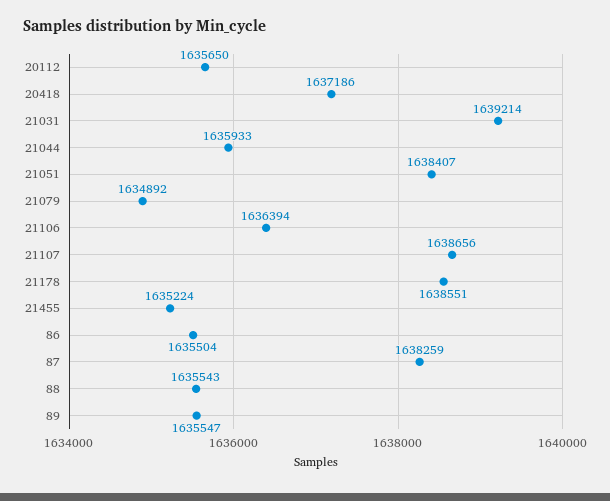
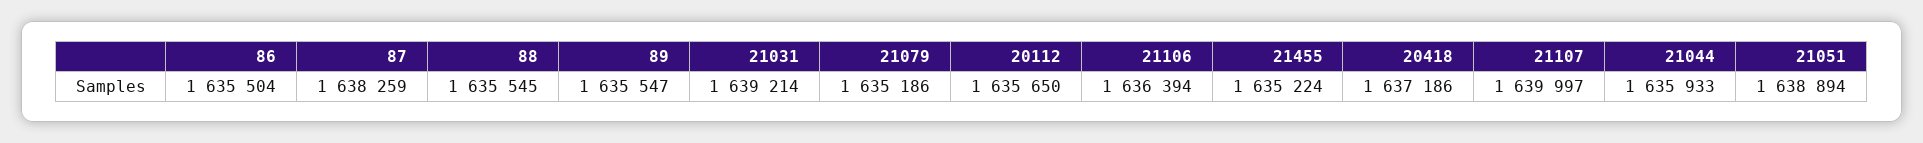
  {
    "20112": 1635650,
    "20418": 1637186,
    "21031": 1639214,
    "21044": 1635933,
-   "21051": 1638407,
+   "21051": 1638894,
-   "21079": 1634892,
+   "21079": 1635186,
    "21106": 1636394,
-   "21107": 1638656,
+   "21107": 1639997,
-   "21178": 1638551,
    "21455": 1635224,
    "86": 1635504,
    "87": 1638259,
-   "88": 1635543,
+   "88": 1635545,
    "89": 1635547
  }

